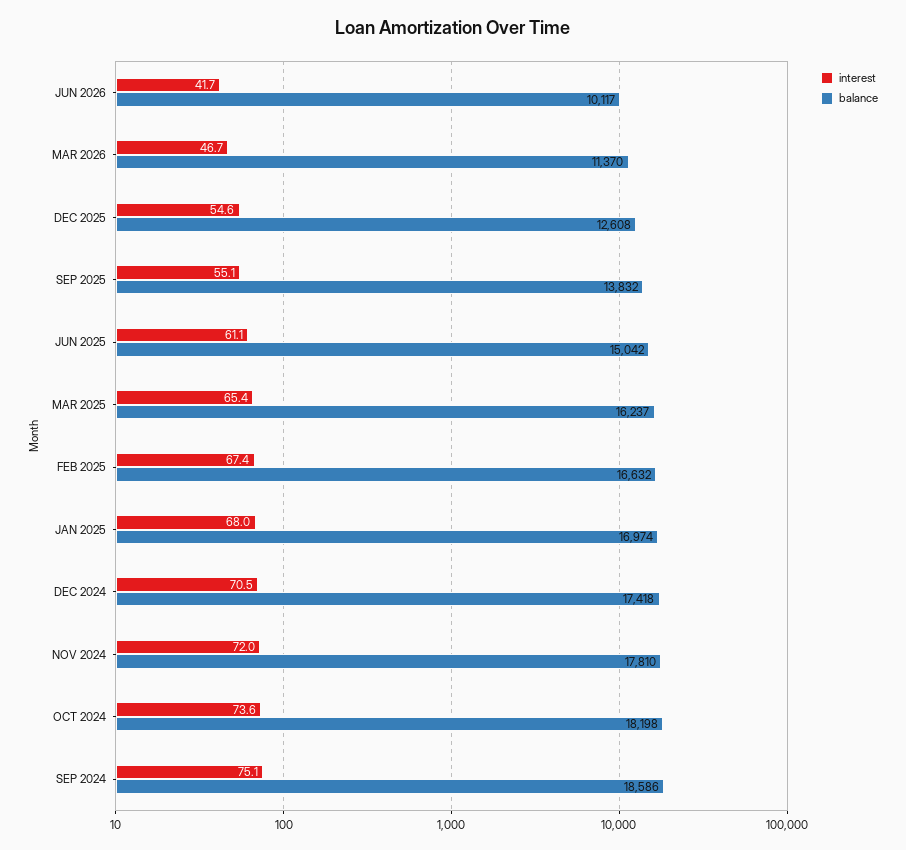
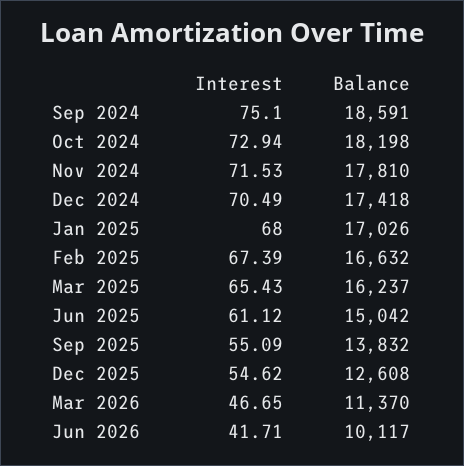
  {
    "interest": {
      "JUN 2026": 41.71,
      "MAR 2026": 46.65,
      "DEC 2025": 54.62,
      "SEP 2025": 55.09,
      "JUN 2025": 61.12,
      "MAR 2025": 65.43,
      "FEB 2025": 67.39,
      "JAN 2025": 68,
      "DEC 2024": 70.49,
-     "NOV 2024": 72,
+     "NOV 2024": 71.53,
-     "OCT 2024": 73.6,
+     "OCT 2024": 72.94,
      "SEP 2024": 75.1
    },
    "balance": {
      "JUN 2026": 10117,
      "MAR 2026": 11370,
      "DEC 2025": 12608,
      "SEP 2025": 13832,
      "JUN 2025": 15042,
      "MAR 2025": 16237,
      "FEB 2025": 16632,
-     "JAN 2025": 16974,
+     "JAN 2025": 17026,
      "DEC 2024": 17418,
      "NOV 2024": 17810,
      "OCT 2024": 18198,
-     "SEP 2024": 18586
+     "SEP 2024": 18591
    }
  }

